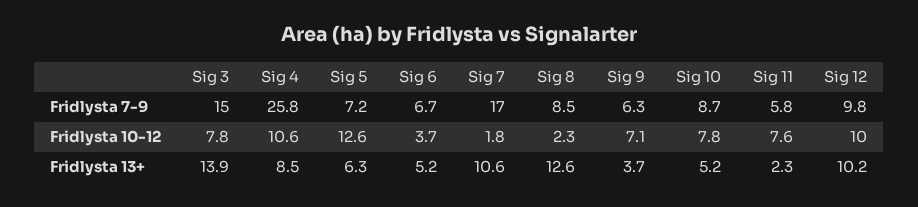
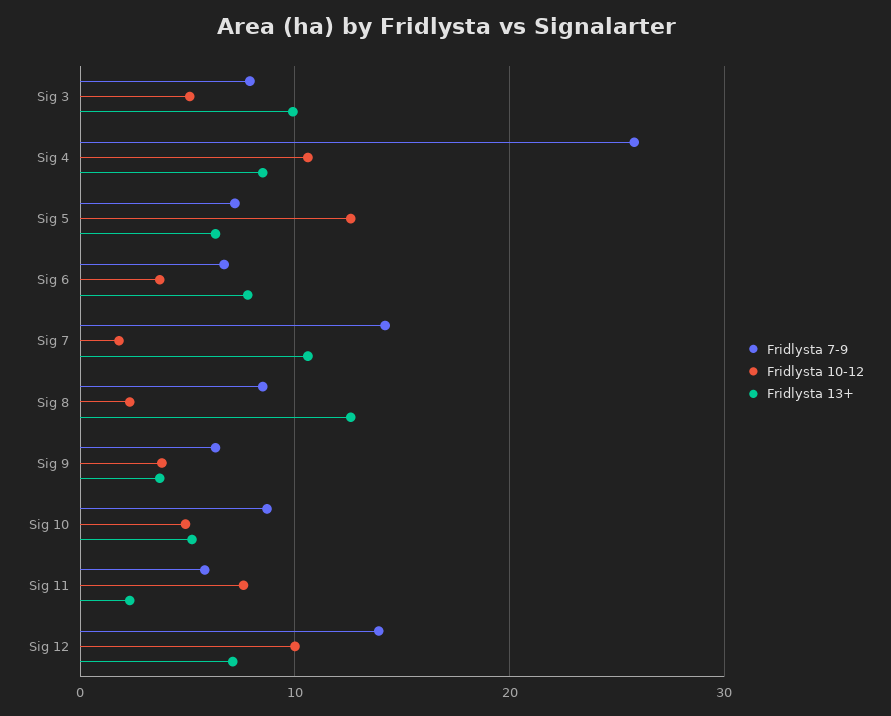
  {
    "Fridlysta 7-9": {
-     "Sig 3": 15,
+     "Sig 3": 8,
      "Sig 4": 25.8,
      "Sig 5": 7.2,
      "Sig 6": 6.7,
-     "Sig 7": 17,
+     "Sig 7": 14,
      "Sig 8": 8.5,
      "Sig 9": 6.3,
      "Sig 10": 8.7,
      "Sig 11": 5.8,
-     "Sig 12": 9.8
+     "Sig 12": 14
    },
    "Fridlysta 10-12": {
-     "Sig 3": 7.8,
+     "Sig 3": 5,
      "Sig 4": 10.6,
      "Sig 5": 12.6,
      "Sig 6": 3.7,
      "Sig 7": 1.8,
      "Sig 8": 2.3,
-     "Sig 9": 7.1,
+     "Sig 9": 4,
-     "Sig 10": 7.8,
+     "Sig 10": 5,
      "Sig 11": 7.6,
      "Sig 12": 10
    },
    "Fridlysta 13+": {
-     "Sig 3": 13.9,
+     "Sig 3": 10,
      "Sig 4": 8.5,
      "Sig 5": 6.3,
-     "Sig 6": 5.2,
+     "Sig 6": 8,
      "Sig 7": 10.6,
      "Sig 8": 12.6,
      "Sig 9": 3.7,
      "Sig 10": 5.2,
      "Sig 11": 2.3,
-     "Sig 12": 10.2
+     "Sig 12": 7
    }
  }

